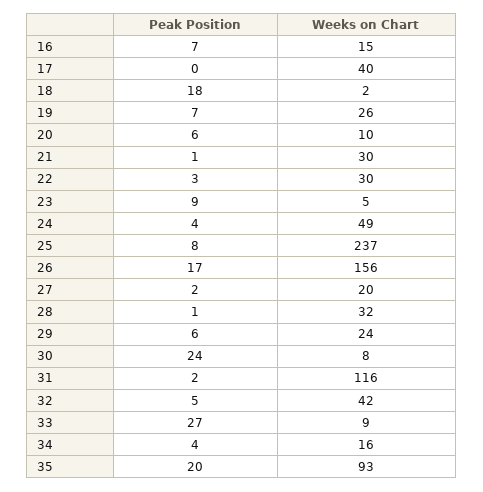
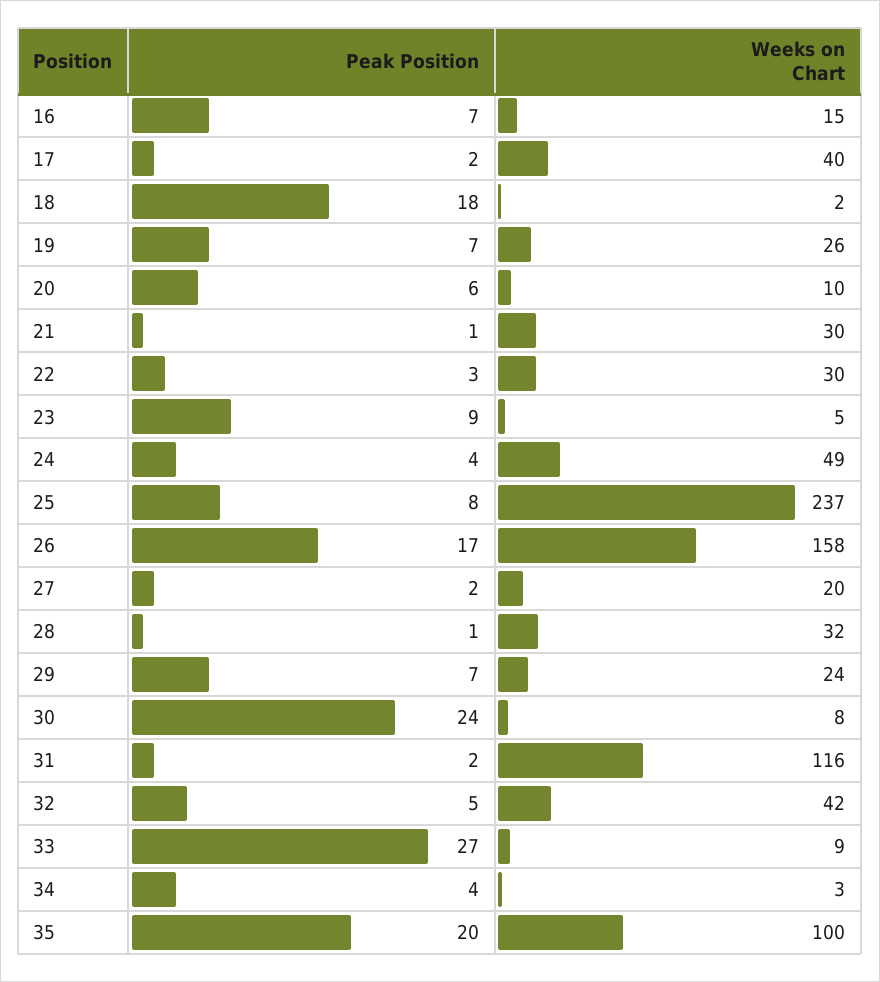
  {
    "Peak Position": {
      "16": 7,
-     "17": 0,
+     "17": 2,
      "18": 18,
      "19": 7,
      "20": 6,
      "21": 1,
      "22": 3,
      "23": 9,
      "24": 4,
      "25": 8,
      "26": 17,
      "27": 2,
      "28": 1,
-     "29": 6,
+     "29": 7,
      "30": 24,
      "31": 2,
      "32": 5,
      "33": 27,
      "34": 4,
      "35": 20
    },
    "Weeks on Chart": {
      "16": 15,
      "17": 40,
      "18": 2,
      "19": 26,
      "20": 10,
      "21": 30,
      "22": 30,
      "23": 5,
      "24": 49,
      "25": 237,
-     "26": 156,
+     "26": 158,
      "27": 20,
      "28": 32,
      "29": 24,
      "30": 8,
      "31": 116,
      "32": 42,
      "33": 9,
-     "34": 16,
+     "34": 3,
-     "35": 93
+     "35": 100
    }
  }

